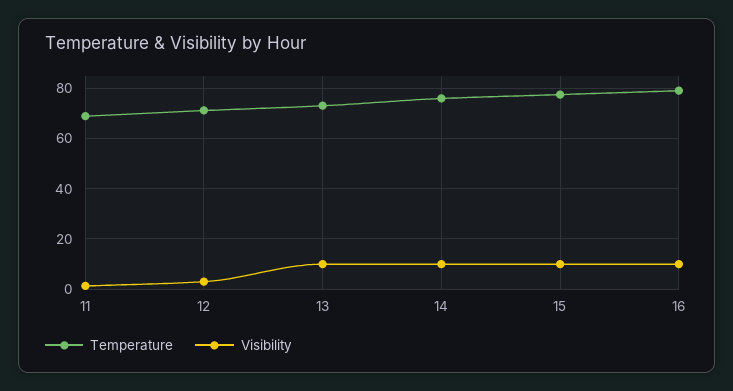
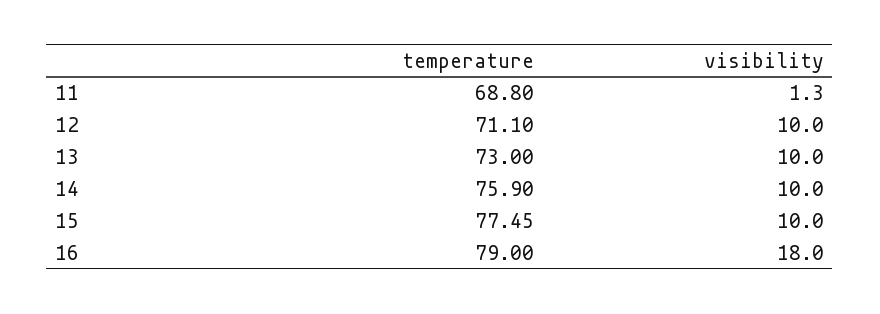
  {
    "Temperature": {
      "11": 68.8,
      "12": 71.1,
      "13": 73,
      "14": 75.9,
      "15": 77.45,
      "16": 79
    },
    "Visibility": {
      "11": 1.3,
-     "12": 2.5,
+     "12": 10,
      "13": 10,
      "14": 10,
      "15": 10,
-     "16": 10
+     "16": 18
    }
  }

